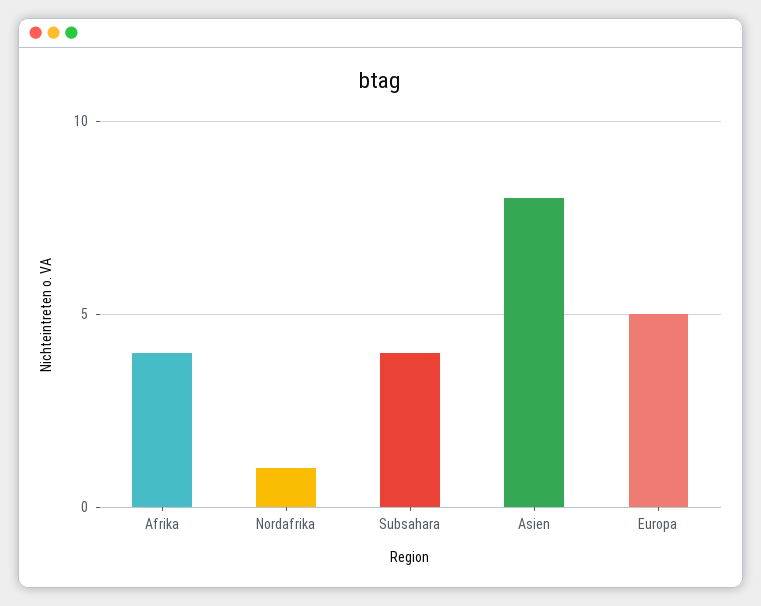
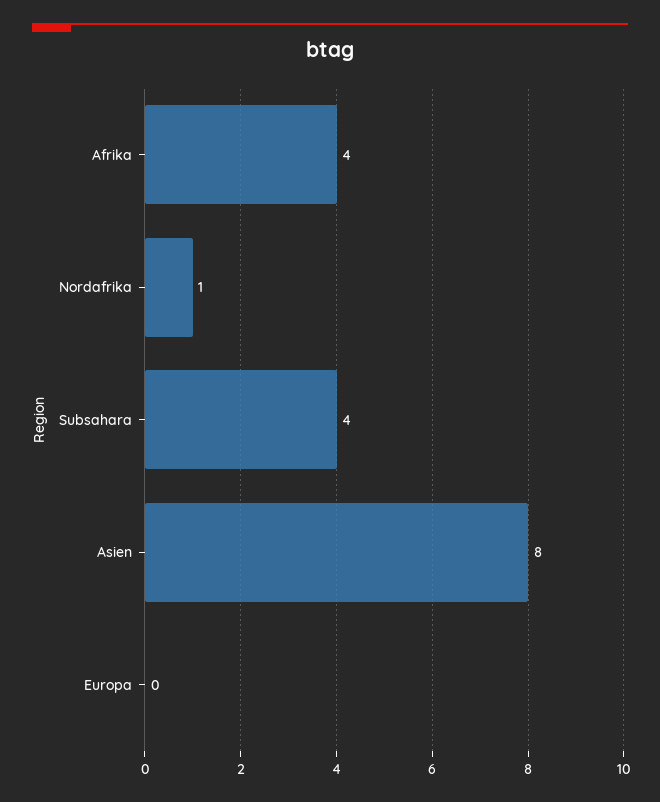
  {
    "Afrika": 4,
    "Nordafrika": 1,
    "Subsahara": 4,
    "Asien": 8,
-   "Europa": 5
+   "Europa": 0
  }

